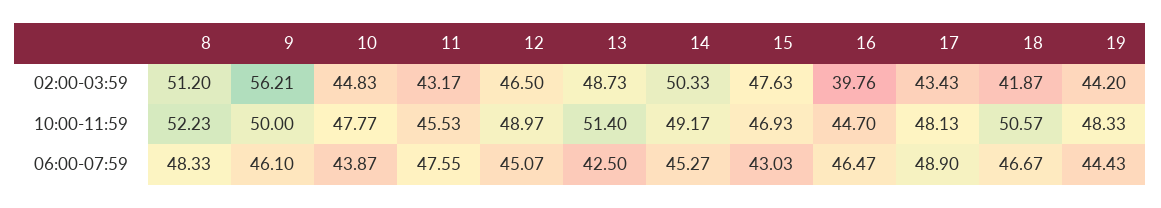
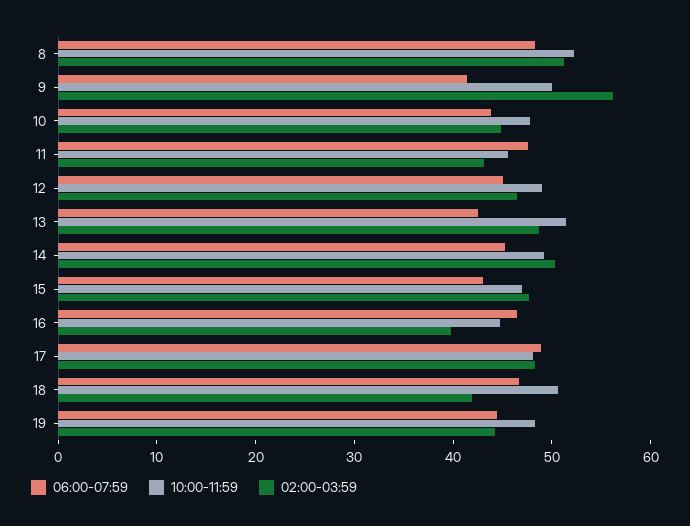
  {
    "02:00-03:59": {
      "8": 51.2,
      "9": 56.21,
      "10": 44.83,
      "11": 43.17,
      "12": 46.5,
      "13": 48.73,
      "14": 50.33,
      "15": 47.63,
      "16": 39.76,
-     "17": 43.43,
+     "17": 48,
      "18": 41.87,
      "19": 44.2
    },
    "10:00-11:59": {
      "8": 52.23,
      "9": 50,
      "10": 47.77,
      "11": 45.53,
      "12": 48.97,
      "13": 51.4,
      "14": 49.17,
      "15": 46.93,
      "16": 44.7,
      "17": 48.13,
      "18": 50.57,
      "19": 48.33
    },
    "06:00-07:59": {
      "8": 48.33,
-     "9": 46.1,
+     "9": 42,
      "10": 43.87,
      "11": 47.55,
      "12": 45.07,
      "13": 42.5,
      "14": 45.27,
      "15": 43.03,
      "16": 46.47,
      "17": 48.9,
      "18": 46.67,
      "19": 44.43
    }
  }

